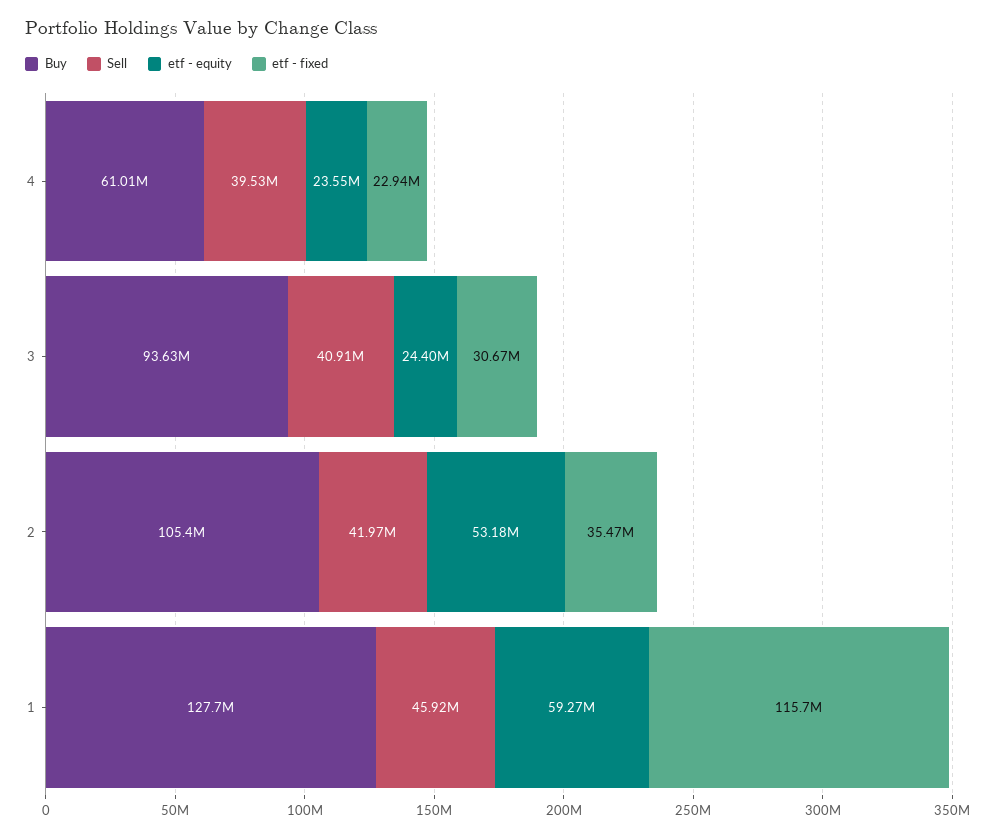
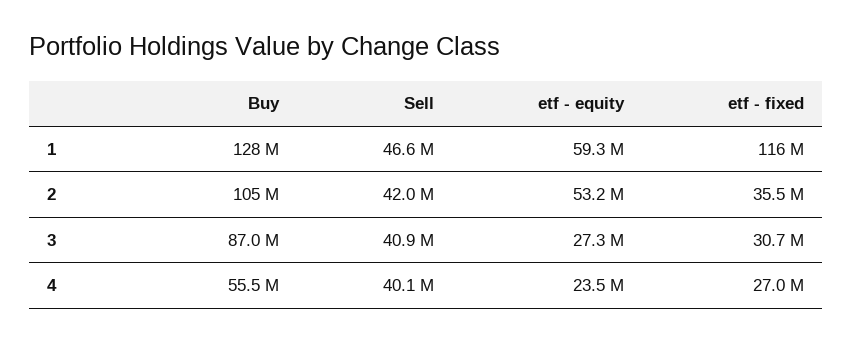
  {
    "Buy": {
-     "4": 61010000,
+     "4": 55500000,
-     "3": 93630000,
+     "3": 87000000,
      "2": 105400000,
      "1": 127700000
    },
    "Sell": {
-     "4": 39530000,
+     "4": 40100000,
      "3": 40910000,
      "2": 41970000,
-     "1": 45920000
+     "1": 46600000
    },
    "etf - equity": {
      "4": 23550000,
-     "3": 24400000,
+     "3": 27300000,
      "2": 53180000,
      "1": 59270000
    },
    "etf - fixed": {
-     "4": 22940000,
+     "4": 27000000,
      "3": 30670000,
      "2": 35470000,
      "1": 115700000
    }
  }

